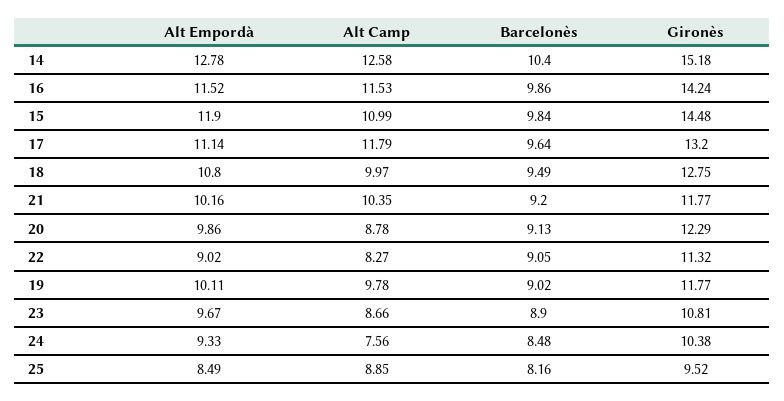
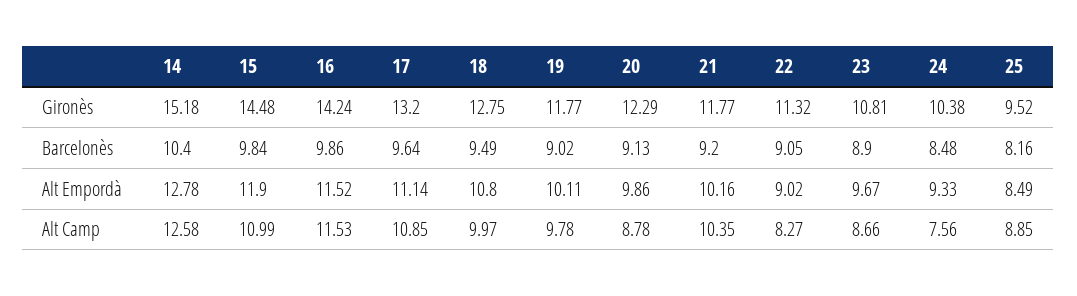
  {
    "Alt Empordà": {
      "14": 12.78,
      "16": 11.52,
      "15": 11.9,
      "17": 11.14,
      "18": 10.8,
      "21": 10.16,
      "20": 9.86,
      "22": 9.02,
      "19": 10.11,
      "23": 9.67,
      "24": 9.33,
      "25": 8.49
    },
    "Alt Camp": {
      "14": 12.58,
      "16": 11.53,
      "15": 10.99,
-     "17": 11.79,
+     "17": 10.85,
      "18": 9.97,
      "21": 10.35,
      "20": 8.78,
      "22": 8.27,
      "19": 9.78,
      "23": 8.66,
      "24": 7.56,
      "25": 8.85
    },
    "Barcelonès": {
      "14": 10.4,
      "16": 9.86,
      "15": 9.84,
      "17": 9.64,
      "18": 9.49,
      "21": 9.2,
      "20": 9.13,
      "22": 9.05,
      "19": 9.02,
      "23": 8.9,
      "24": 8.48,
      "25": 8.16
    },
    "Gironès": {
      "14": 15.18,
      "16": 14.24,
      "15": 14.48,
      "17": 13.2,
      "18": 12.75,
      "21": 11.77,
      "20": 12.29,
      "22": 11.32,
      "19": 11.77,
      "23": 10.81,
      "24": 10.38,
      "25": 9.52
    }
  }

